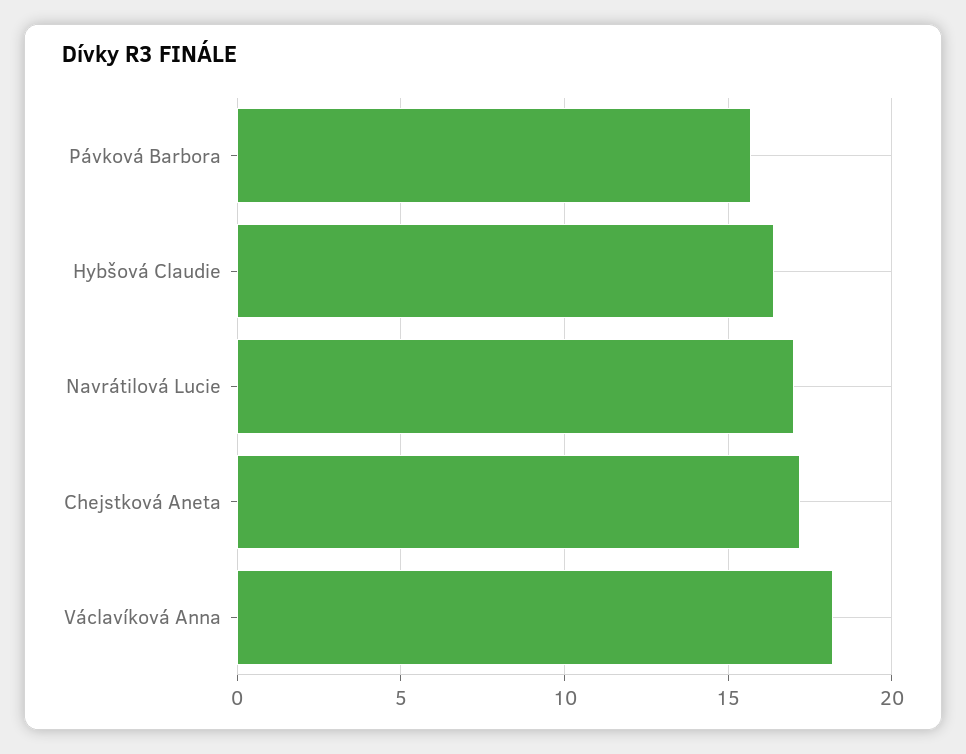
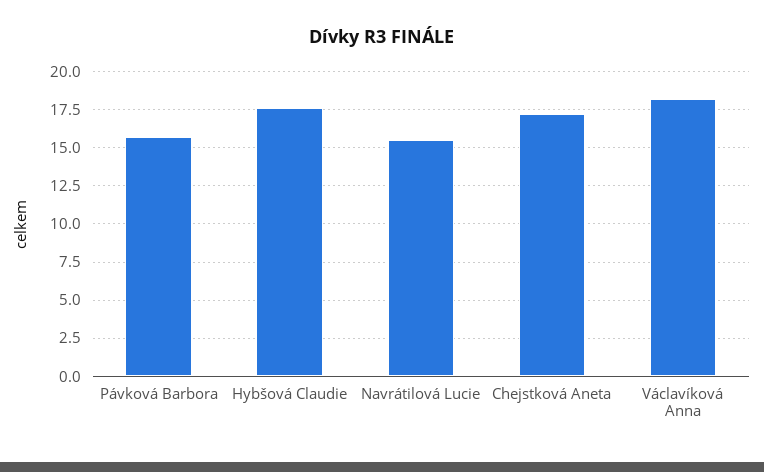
  {
    "Pávková Barbora": 15.5,
-   "Hybšová Claudie": 16.5,
+   "Hybšová Claudie": 17.5,
-   "Navrátilová Lucie": 17,
+   "Navrátilová Lucie": 15.5,
    "Chejstková Aneta": 17,
    "Václavíková Anna": 18
  }

